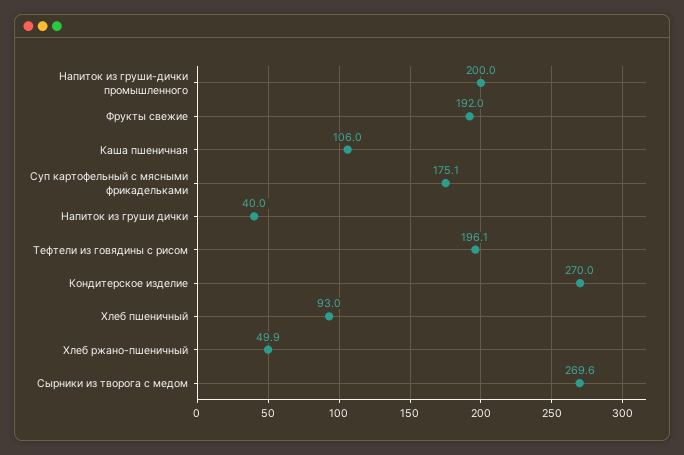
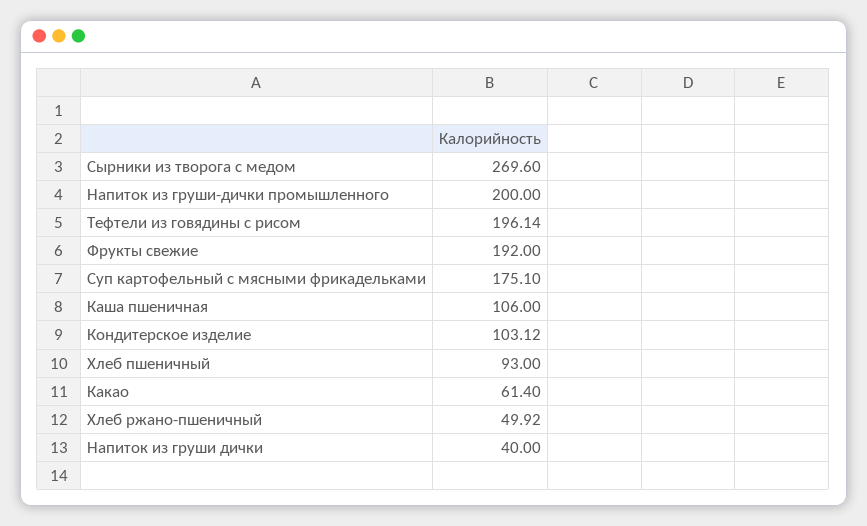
  {
    "Напиток из груши-дички промышленного": 200,
    "Фрукты свежие": 192,
    "Каша пшеничная": 106,
    "Суп картофельный с мясными фрикадельками": 175.1,
    "Напиток из груши дички": 40,
    "Тефтели из говядины с рисом": 196.14,
-   "Кондитерское изделие": 270,
+   "Кондитерское изделие": 103.12,
    "Хлеб пшеничный": 93,
    "Хлеб ржано-пшеничный": 49.92,
-   "Сырники из творога с медом": 269.6
+   "Сырники из творога с медом": 269.6,
+   "Какао": 61.4
  }

